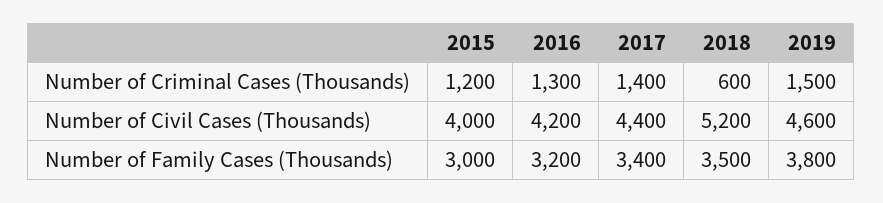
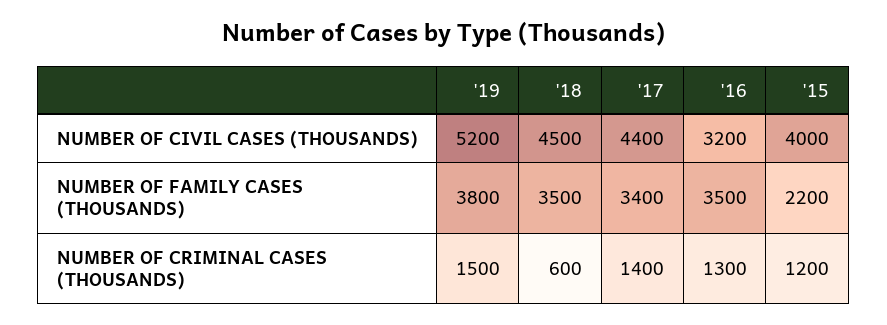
  {
    "2015": {
      "Number of Criminal Cases (Thousands)": 1200,
      "Number of Civil Cases (Thousands)": 4000,
-     "Number of Family Cases (Thousands)": 3000
+     "Number of Family Cases (Thousands)": 2200
    },
    "2016": {
      "Number of Criminal Cases (Thousands)": 1300,
-     "Number of Civil Cases (Thousands)": 4200,
+     "Number of Civil Cases (Thousands)": 3200,
-     "Number of Family Cases (Thousands)": 3200
+     "Number of Family Cases (Thousands)": 3500
    },
    "2017": {
      "Number of Criminal Cases (Thousands)": 1400,
      "Number of Civil Cases (Thousands)": 4400,
      "Number of Family Cases (Thousands)": 3400
    },
    "2018": {
      "Number of Criminal Cases (Thousands)": 600,
-     "Number of Civil Cases (Thousands)": 5200,
+     "Number of Civil Cases (Thousands)": 4500,
      "Number of Family Cases (Thousands)": 3500
    },
    "2019": {
      "Number of Criminal Cases (Thousands)": 1500,
-     "Number of Civil Cases (Thousands)": 4600,
+     "Number of Civil Cases (Thousands)": 5200,
      "Number of Family Cases (Thousands)": 3800
    }
  }

